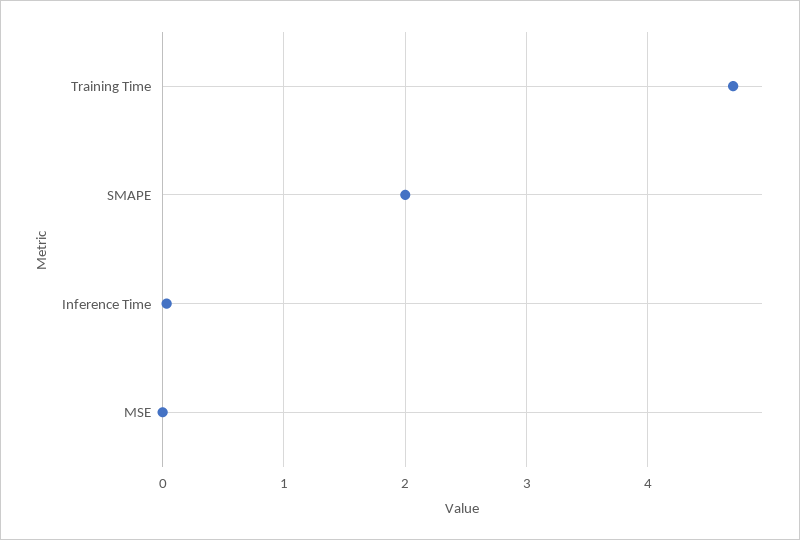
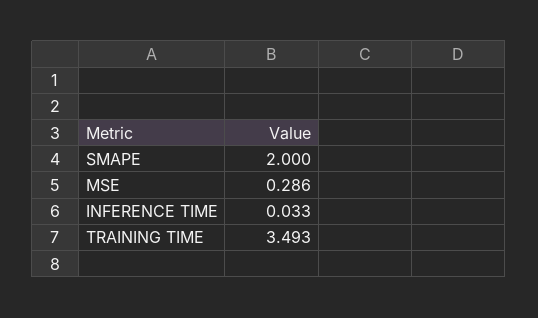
  {
-   "Training Time": 4.7,
+   "Training Time": 3.493,
    "SMAPE": 2,
    "Inference Time": 0.033,
-   "MSE": 0
+   "MSE": 0.286
  }

